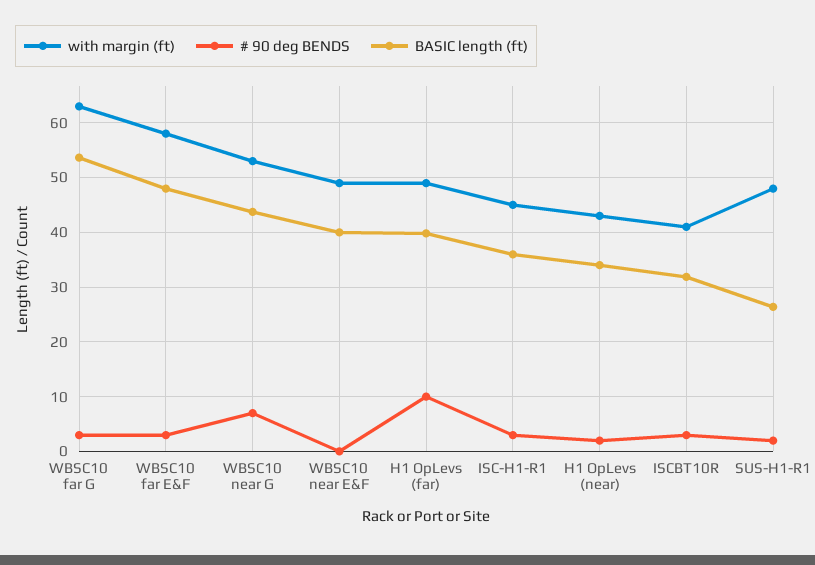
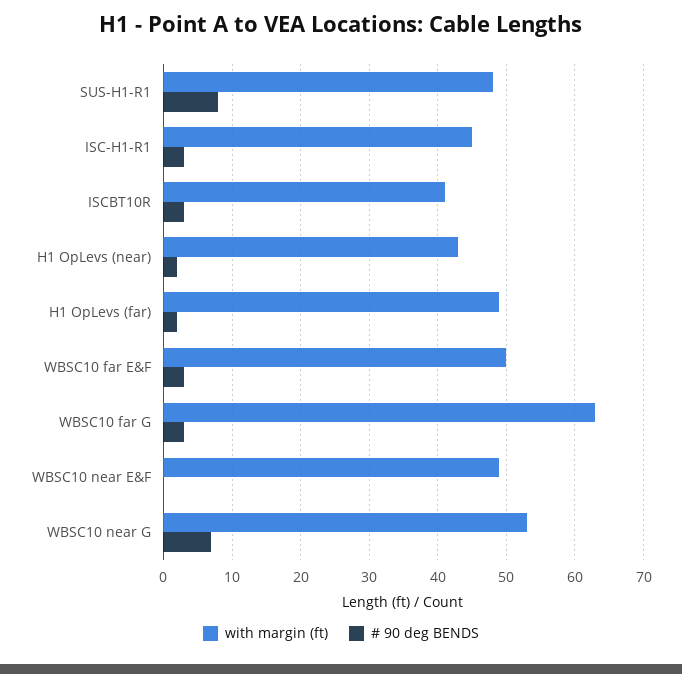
  {
    "with margin (ft)": {
      "WBSC10 far G": 63,
-     "WBSC10 far E&F": 58,
+     "WBSC10 far E&F": 50,
      "WBSC10 near G": 53,
      "WBSC10 near E&F": 49,
      "H1 OpLevs (far)": 49,
      "ISC-H1-R1": 45,
      "H1 OpLevs (near)": 43,
      "ISCBT10R": 41,
      "SUS-H1-R1": 48
    },
    "# 90 deg BENDS": {
      "WBSC10 far G": 3,
      "WBSC10 far E&F": 3,
      "WBSC10 near G": 7,
      "WBSC10 near E&F": 0,
-     "H1 OpLevs (far)": 10,
+     "H1 OpLevs (far)": 2,
      "ISC-H1-R1": 3,
      "H1 OpLevs (near)": 2,
      "ISCBT10R": 3,
-     "SUS-H1-R1": 2
+     "SUS-H1-R1": 8
-   },
+   }
-   "BASIC length (ft)": {
-     "WBSC10 far G": 54,
-     "WBSC10 far E&F": 48,
-     "WBSC10 near G": 44,
-     "WBSC10 near E&F": 40,
-     "H1 OpLevs (far)": 40,
-     "ISC-H1-R1": 36,
-     "H1 OpLevs (near)": 34,
-     "ISCBT10R": 32,
-     "SUS-H1-R1": 26
-   }
  }

